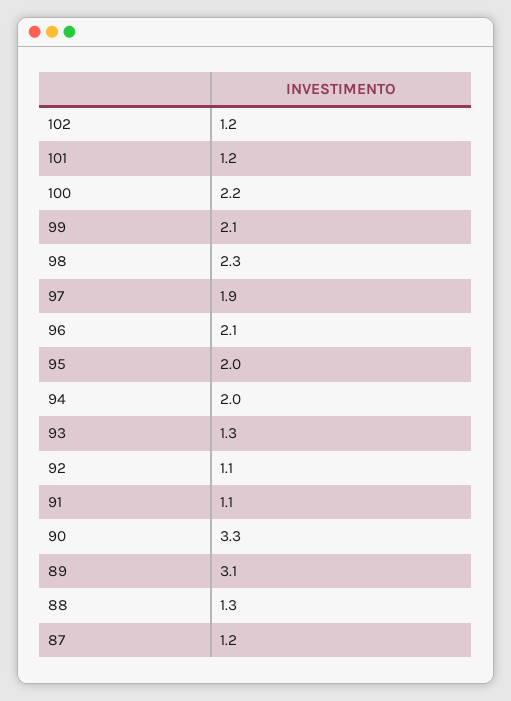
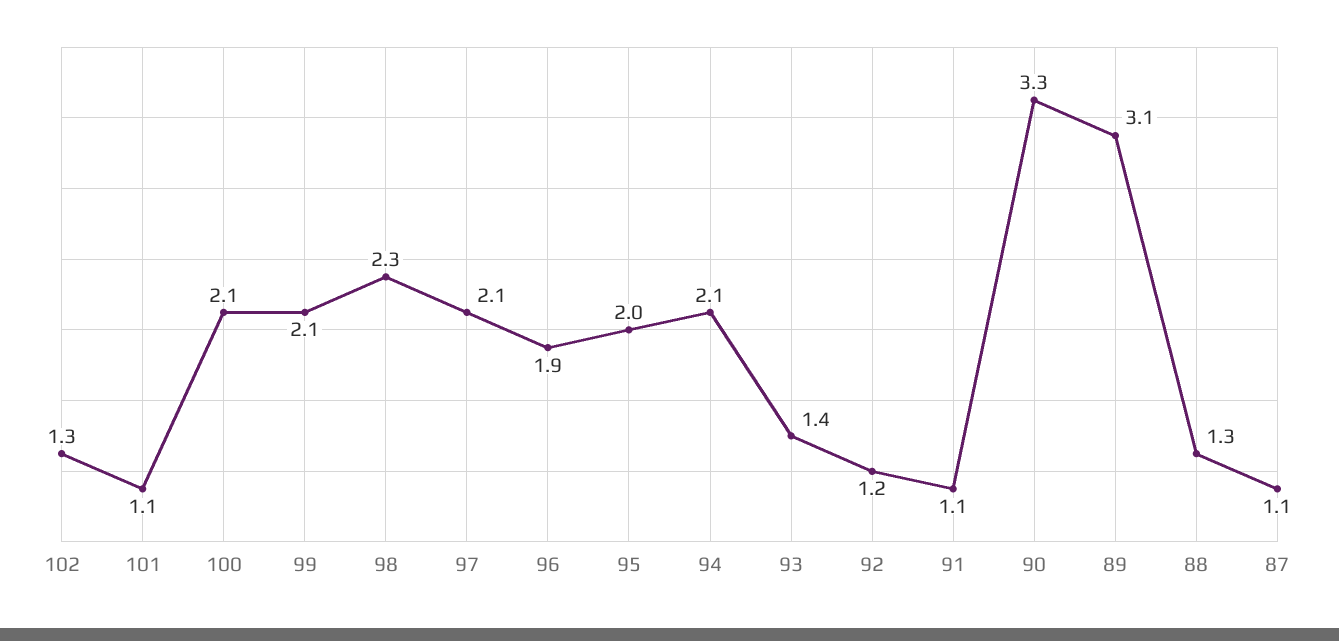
  {
-   "102": 1.2,
+   "102": 1.3,
-   "101": 1.2,
+   "101": 1.1,
-   "100": 2.2,
+   "100": 2.1,
    "99": 2.1,
    "98": 2.3,
-   "97": 1.9,
+   "97": 2.1,
-   "96": 2.1,
+   "96": 1.9,
    "95": 2,
-   "94": 2,
+   "94": 2.1,
-   "93": 1.3,
+   "93": 1.4,
-   "92": 1.1,
+   "92": 1.2,
    "91": 1.1,
    "90": 3.3,
    "89": 3.1,
    "88": 1.3,
-   "87": 1.2
+   "87": 1.1
  }

